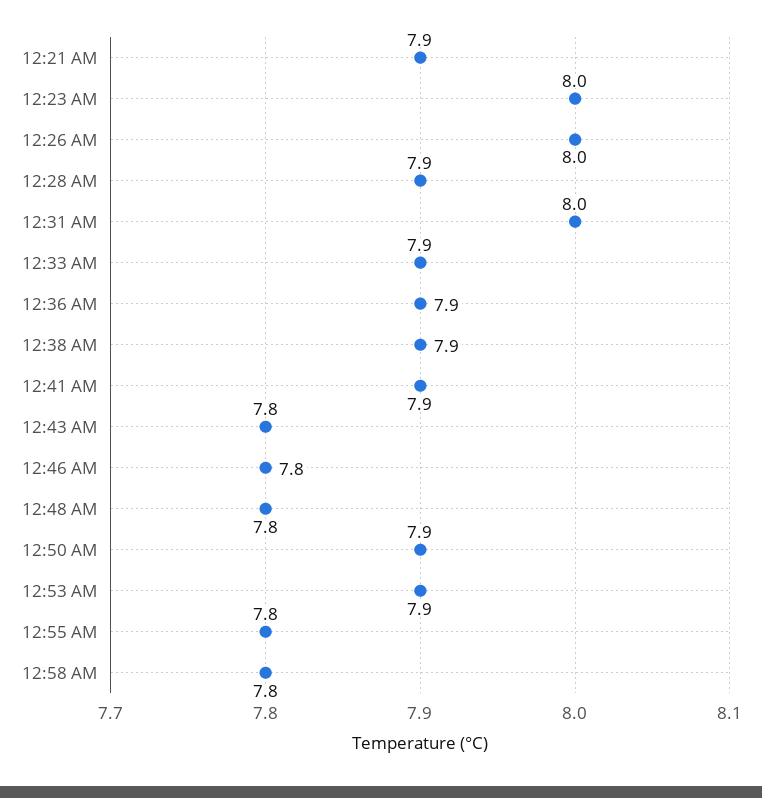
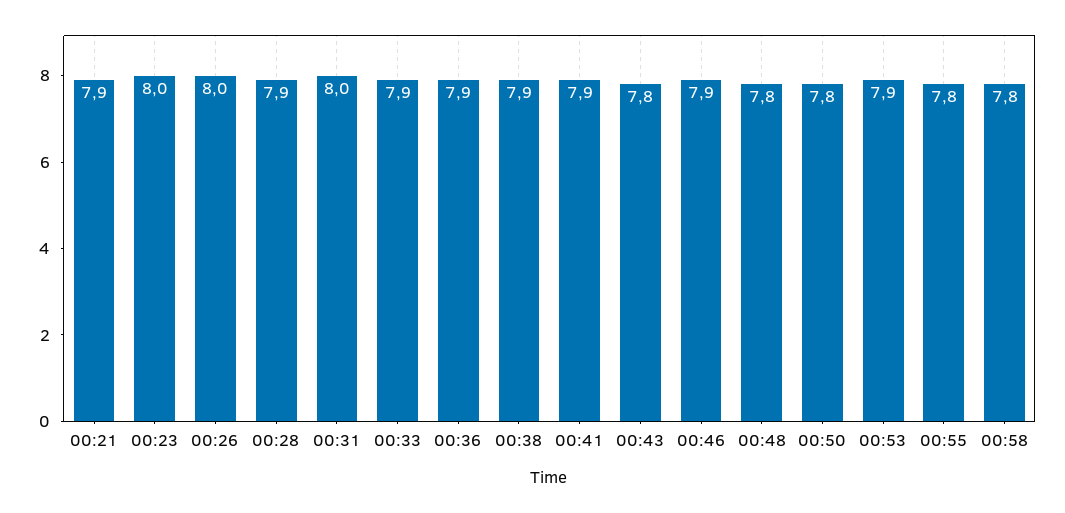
  {
    "12:21 AM": 7.9,
    "12:23 AM": 8,
    "12:26 AM": 8,
    "12:28 AM": 7.9,
    "12:31 AM": 8,
    "12:33 AM": 7.9,
    "12:36 AM": 7.9,
    "12:38 AM": 7.9,
    "12:41 AM": 7.9,
    "12:43 AM": 7.8,
-   "12:46 AM": 7.8,
+   "12:46 AM": 7.9,
    "12:48 AM": 7.8,
-   "12:50 AM": 7.9,
+   "12:50 AM": 7.8,
    "12:53 AM": 7.9,
    "12:55 AM": 7.8,
    "12:58 AM": 7.8
  }

